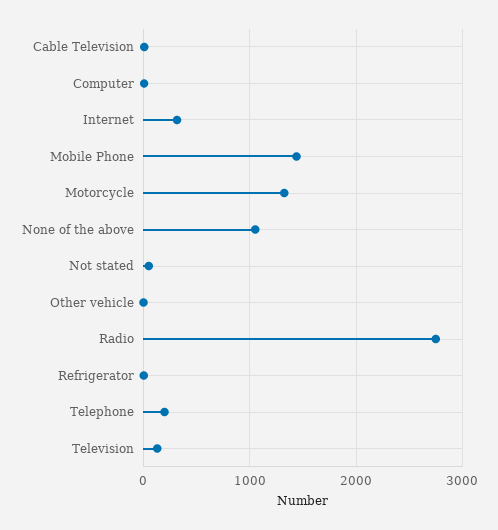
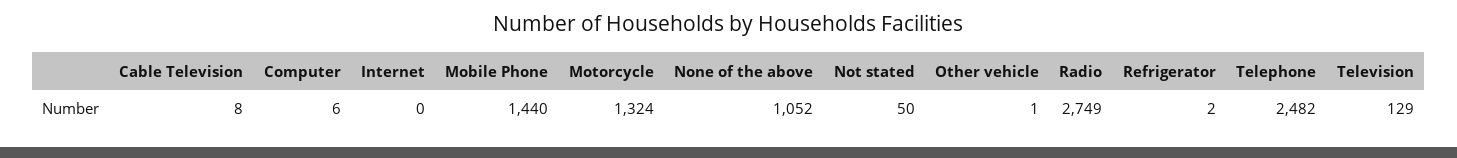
  {
    "Cable Television": 8,
    "Computer": 6,
-   "Internet": 300,
+   "Internet": 0,
    "Mobile Phone": 1440,
    "Motorcycle": 1324,
    "None of the above": 1052,
    "Not stated": 50,
    "Other vehicle": 1,
    "Radio": 2749,
    "Refrigerator": 2,
-   "Telephone": 200,
+   "Telephone": 2482,
    "Television": 129
  }

